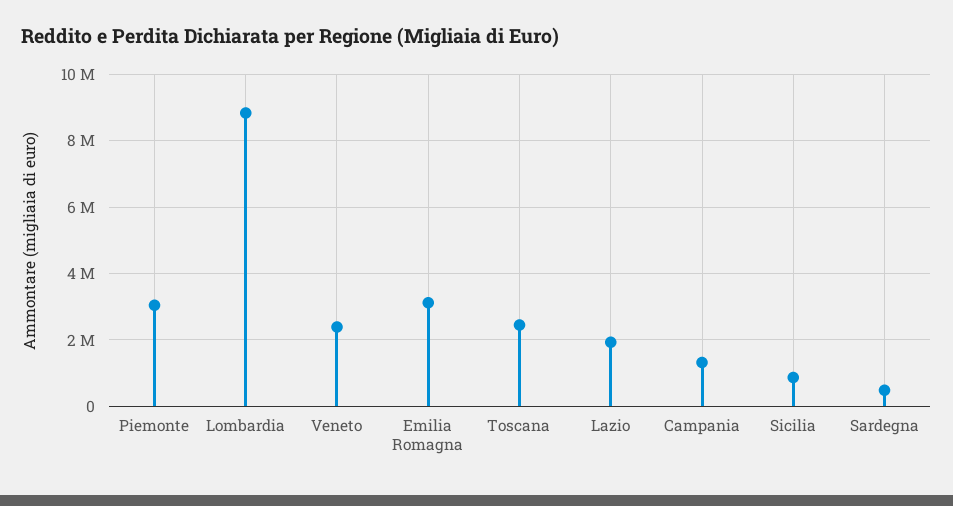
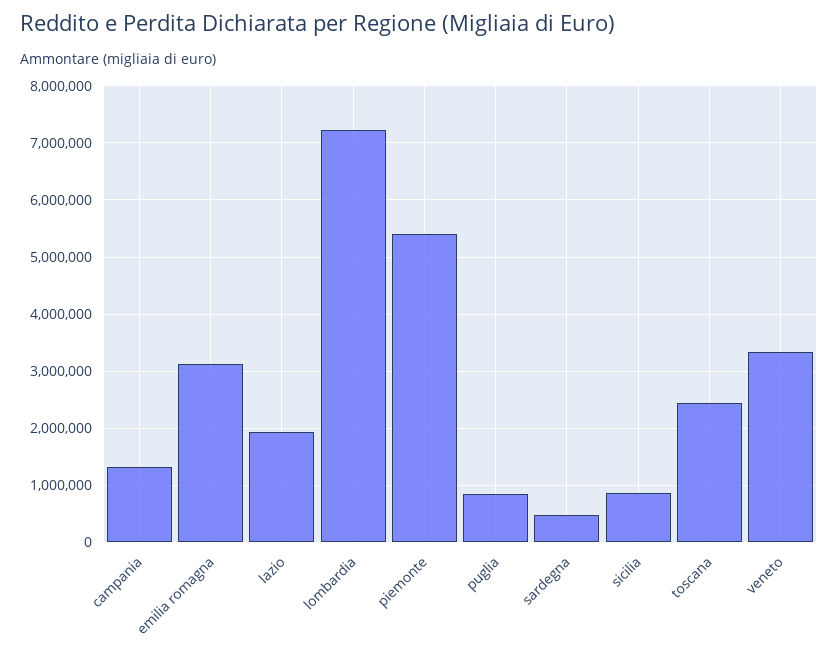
  {
-   "Piemonte": 3000000,
+   "Piemonte": 5400000,
-   "Lombardia": 8800000,
+   "Lombardia": 7200000,
-   "Veneto": 2400000,
+   "Veneto": 3400000,
    "Emilia Romagna": 3200000,
    "Toscana": 2400000,
    "Lazio": 2000000,
    "Campania": 1400000,
    "Sicilia": 800000,
-   "Sardegna": 400000
+   "Sardegna": 400000,
+   "puglia": 800000
  }

